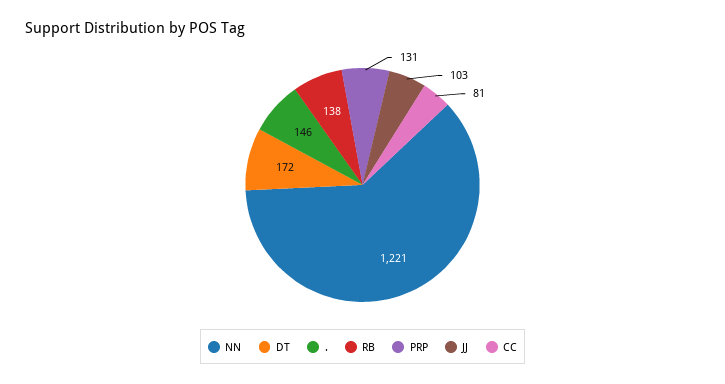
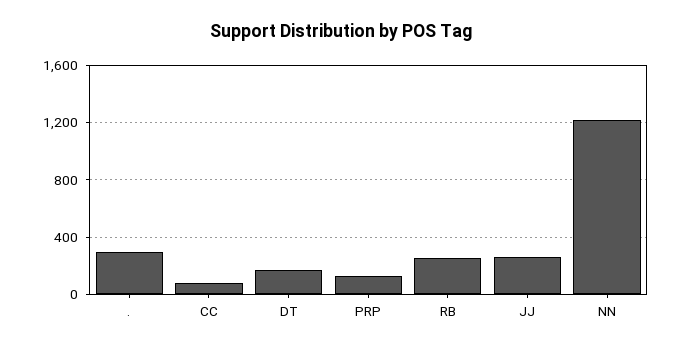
  {
    "NN": 1221,
    "DT": 172,
-   ".": 146,
+   ".": 300,
-   "RB": 138,
+   "RB": 250,
    "PRP": 131,
-   "JJ": 103,
+   "JJ": 250,
    "CC": 81
  }

